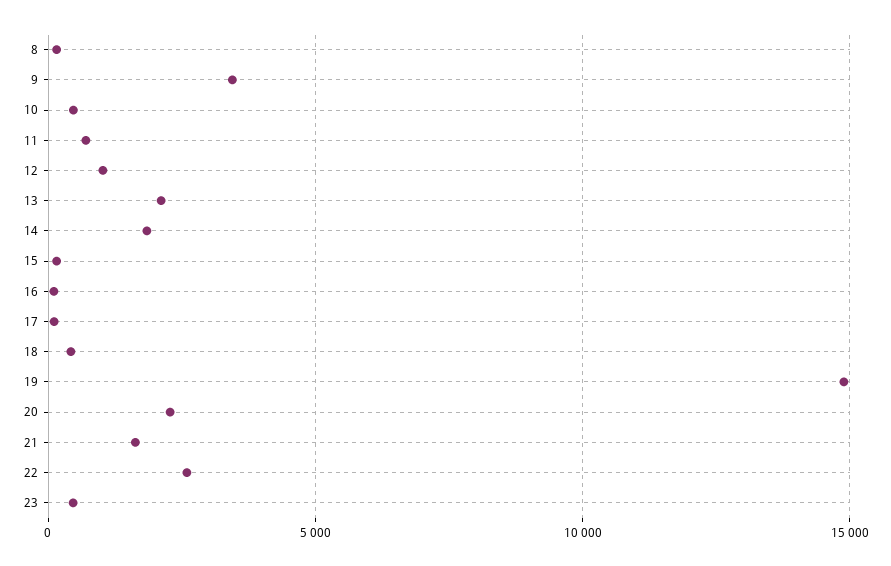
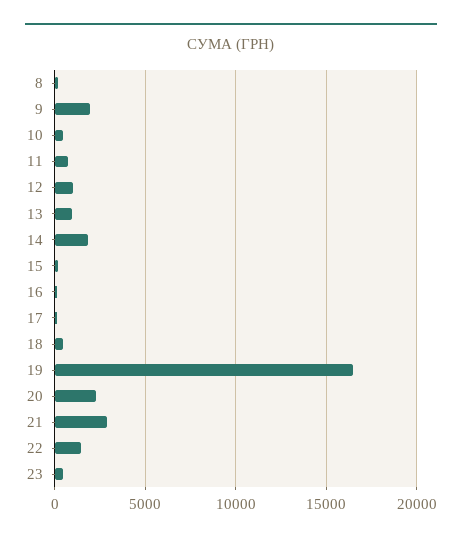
  {
    "8": 0,
-   "9": 3500,
+   "9": 2000,
    "10": 500,
    "11": 500,
    "12": 1000,
-   "13": 2000,
+   "13": 1000,
    "14": 2000,
    "15": 0,
    "16": 0,
    "17": 0,
    "18": 500,
-   "19": 15000,
+   "19": 16500,
    "20": 2500,
-   "21": 1500,
+   "21": 3000,
-   "22": 2500,
+   "22": 1500,
    "23": 500
  }

